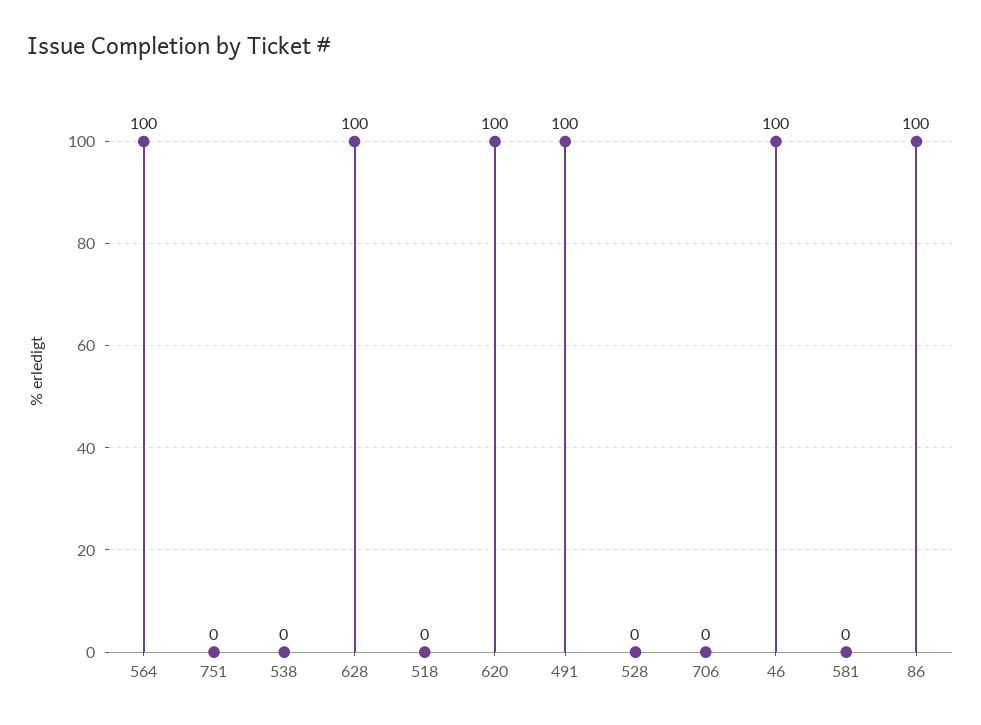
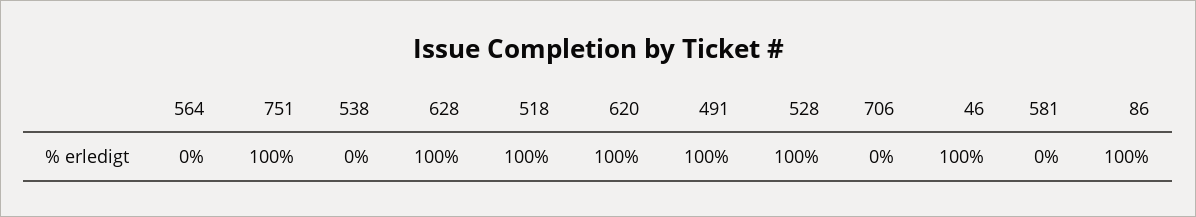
  {
-   "564": 100,
+   "564": 0,
-   "751": 0,
+   "751": 100,
    "538": 0,
    "628": 100,
-   "518": 0,
+   "518": 100,
    "620": 100,
    "491": 100,
-   "528": 0,
+   "528": 100,
    "706": 0,
    "46": 100,
    "581": 0,
    "86": 100
  }

